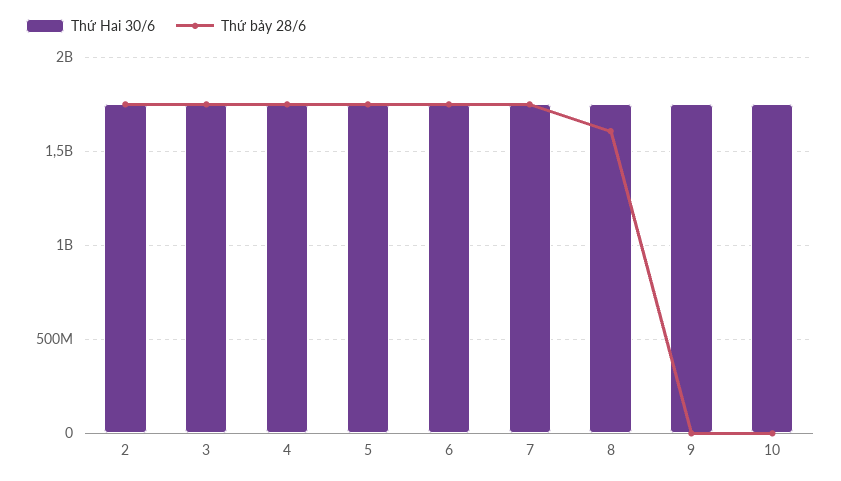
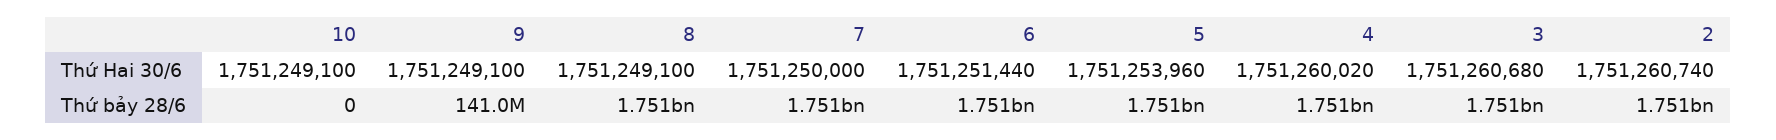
  {
    "Thứ Hai 30/6": {
      "2": 1751260740,
      "3": 1751260680,
      "4": 1751260020,
      "5": 1751253960,
      "6": 1751251440,
      "7": 1751250000,
      "8": 1751249100,
      "9": 1751249100,
      "10": 1751249100
    },
    "Thứ bảy 28/6": {
      "2": 1751000000,
      "3": 1751000000,
      "4": 1751000000,
      "5": 1751000000,
      "6": 1751000000,
      "7": 1751000000,
-     "8": 1600000000,
+     "8": 1751000000,
-     "9": 0,
+     "9": 141000000,
      "10": 0
    }
  }

